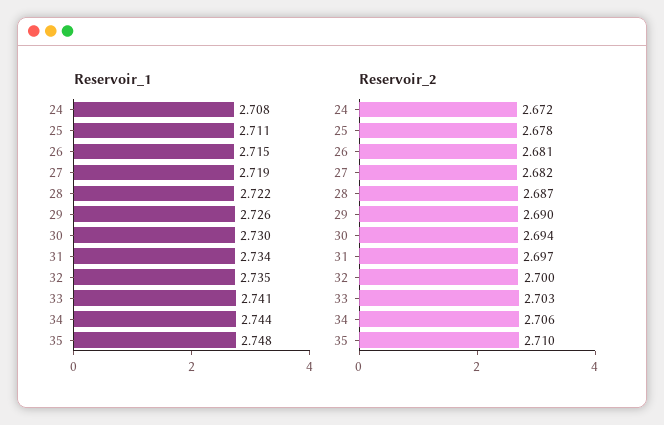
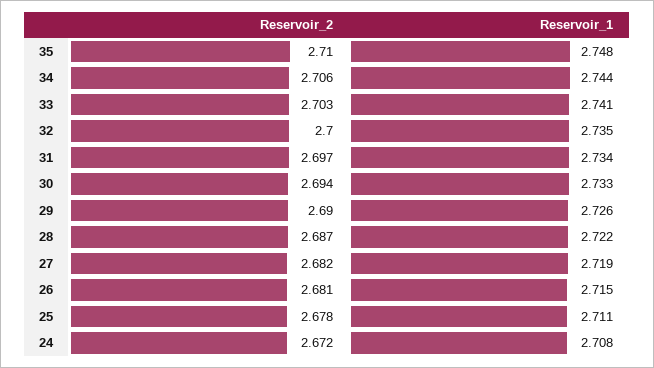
  {
    "Reservoir_1": {
      "24": 2.708,
      "25": 2.711,
      "26": 2.715,
      "27": 2.719,
      "28": 2.722,
      "29": 2.726,
-     "30": 2.73,
+     "30": 2.733,
      "31": 2.734,
      "32": 2.735,
      "33": 2.741,
      "34": 2.744,
      "35": 2.748
    },
    "Reservoir_2": {
      "24": 2.672,
      "25": 2.678,
      "26": 2.681,
      "27": 2.682,
      "28": 2.687,
      "29": 2.69,
      "30": 2.694,
      "31": 2.697,
      "32": 2.7,
      "33": 2.703,
      "34": 2.706,
      "35": 2.71
    }
  }

